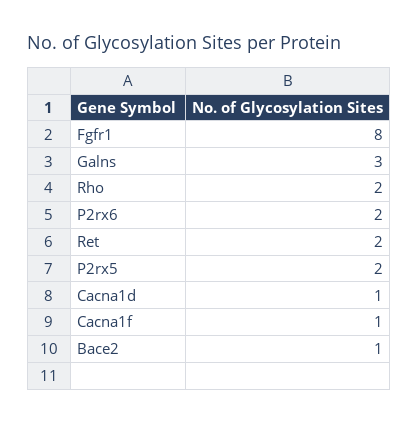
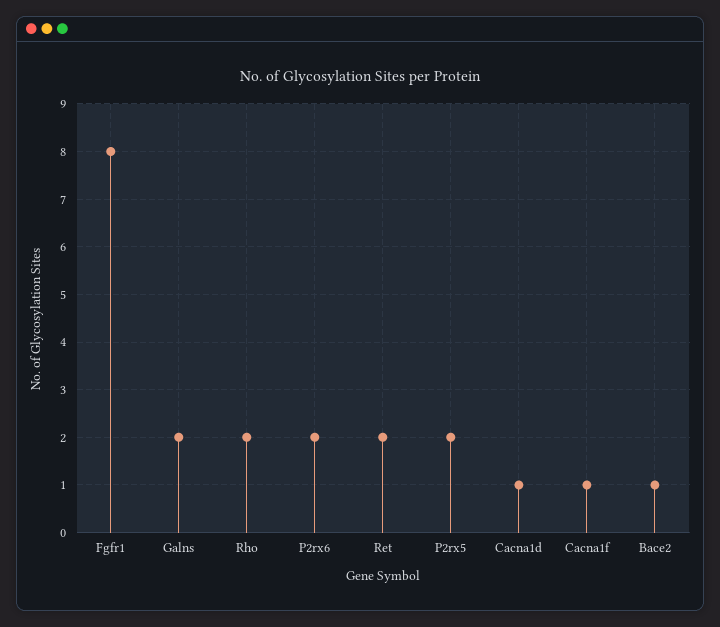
  {
    "Fgfr1": 8,
-   "Galns": 3,
+   "Galns": 2,
    "Rho": 2,
    "P2rx6": 2,
    "Ret": 2,
    "P2rx5": 2,
    "Cacna1d": 1,
    "Cacna1f": 1,
    "Bace2": 1
  }

